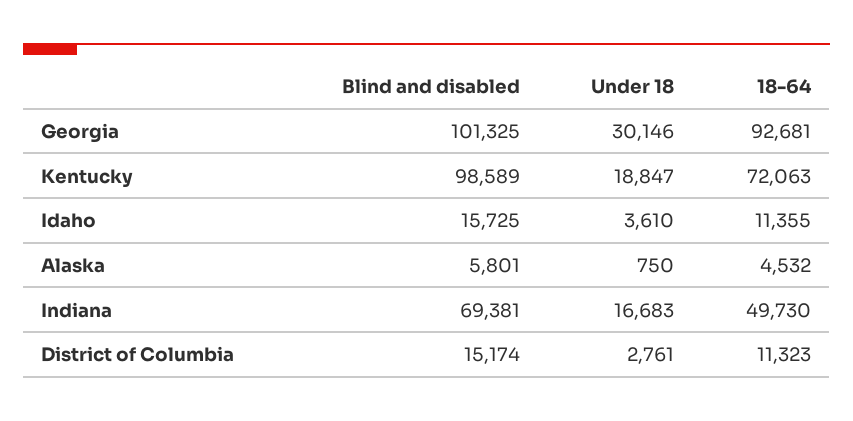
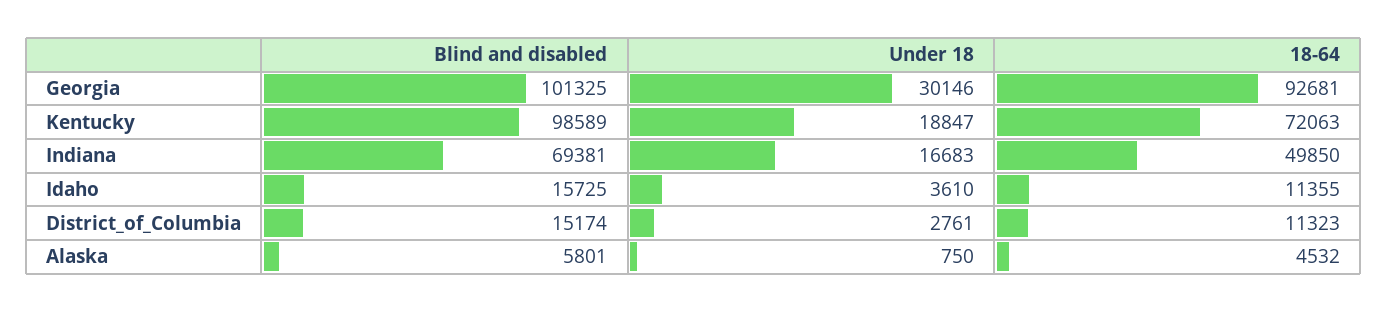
  {
    "Blind and disabled": {
      "Georgia": 101325,
      "Kentucky": 98589,
      "Idaho": 15725,
      "Alaska": 5801,
      "Indiana": 69381,
      "District of Columbia": 15174
    },
    "Under 18": {
      "Georgia": 30146,
      "Kentucky": 18847,
      "Idaho": 3610,
      "Alaska": 750,
      "Indiana": 16683,
      "District of Columbia": 2761
    },
    "18-64": {
      "Georgia": 92681,
      "Kentucky": 72063,
      "Idaho": 11355,
      "Alaska": 4532,
-     "Indiana": 49730,
+     "Indiana": 49850,
      "District of Columbia": 11323
    }
  }

